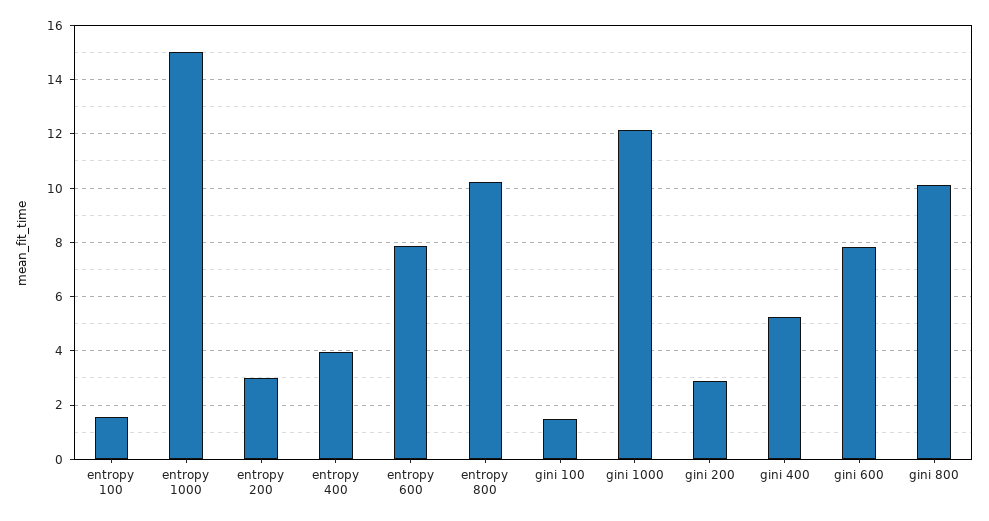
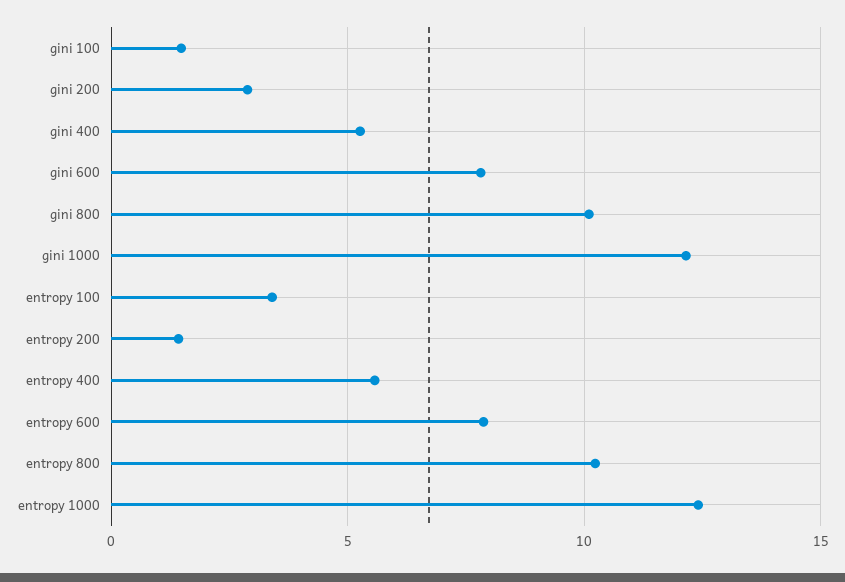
  {
-   "entropy 100": 1.5,
+   "entropy 100": 3.5,
-   "entropy 1000": 15,
+   "entropy 1000": 12.5,
-   "entropy 200": 3,
+   "entropy 200": 1.5,
-   "entropy 400": 4,
+   "entropy 400": 5.5,
    "entropy 600": 7.75,
    "entropy 800": 10.25,
    "gini 100": 1.5,
    "gini 1000": 12.25,
    "gini 200": 3,
    "gini 400": 5.25,
    "gini 600": 7.75,
    "gini 800": 10
  }

